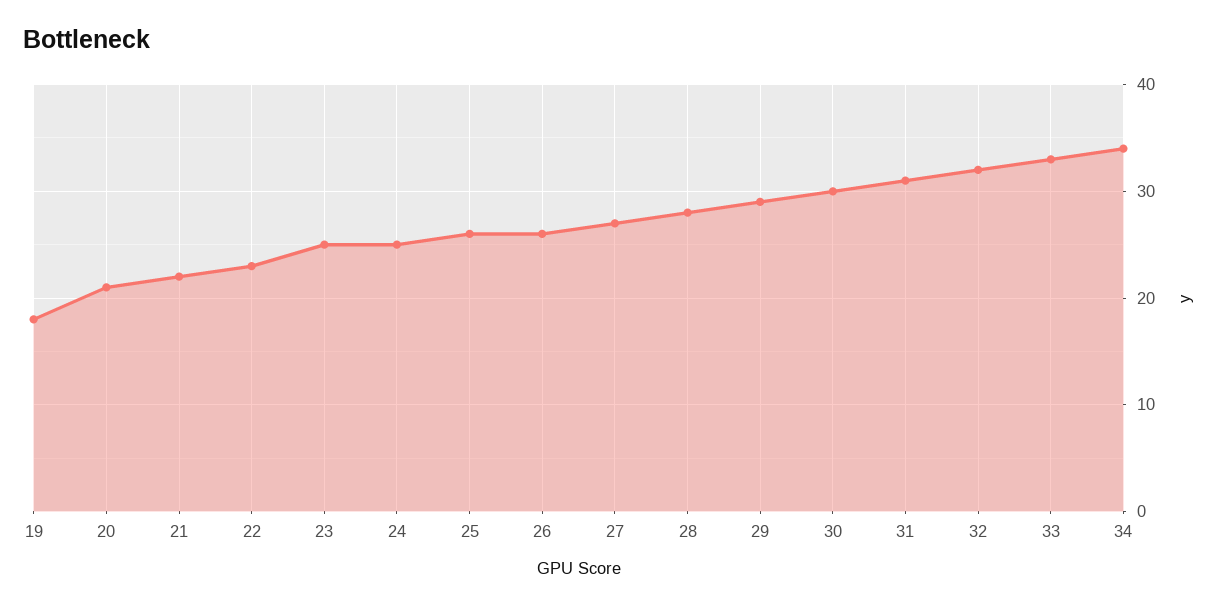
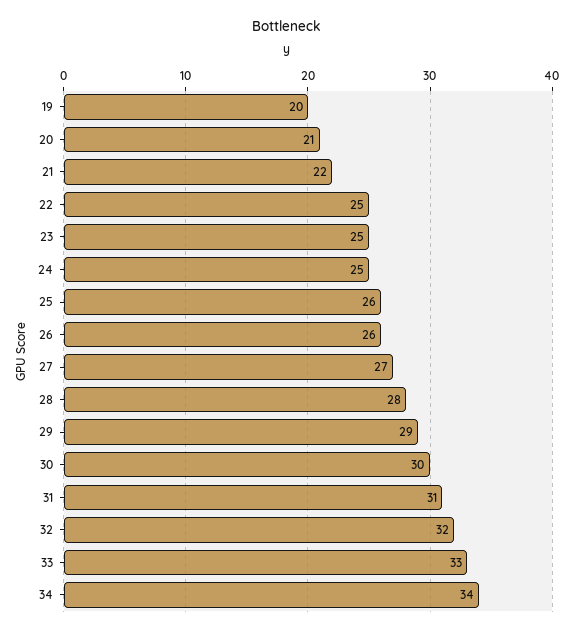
  {
-   "19": 18,
+   "19": 20,
    "20": 21,
    "21": 22,
-   "22": 23,
+   "22": 25,
    "23": 25,
    "24": 25,
    "25": 26,
    "26": 26,
    "27": 27,
    "28": 28,
    "29": 29,
    "30": 30,
    "31": 31,
    "32": 32,
    "33": 33,
    "34": 34
  }

